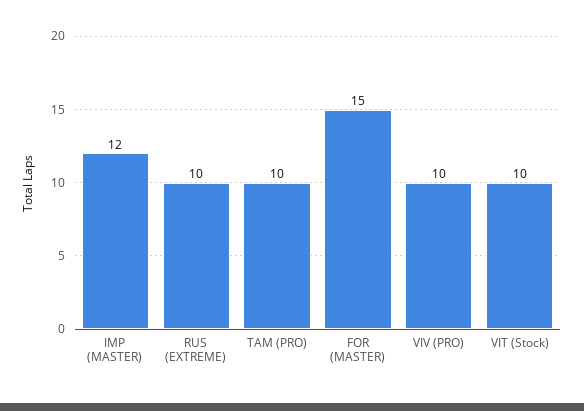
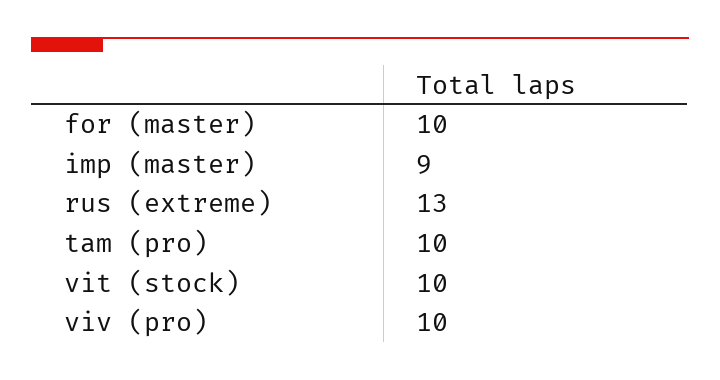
  {
-   "IMP (MASTER)": 12,
+   "IMP (MASTER)": 9,
-   "RUS (EXTREME)": 10,
+   "RUS (EXTREME)": 13,
    "TAM (PRO)": 10,
-   "FOR (MASTER)": 15,
+   "FOR (MASTER)": 10,
    "VIV (PRO)": 10,
    "VIT (Stock)": 10
  }

